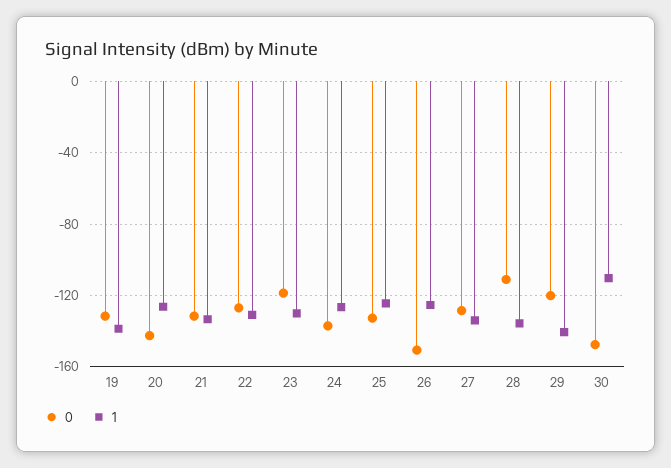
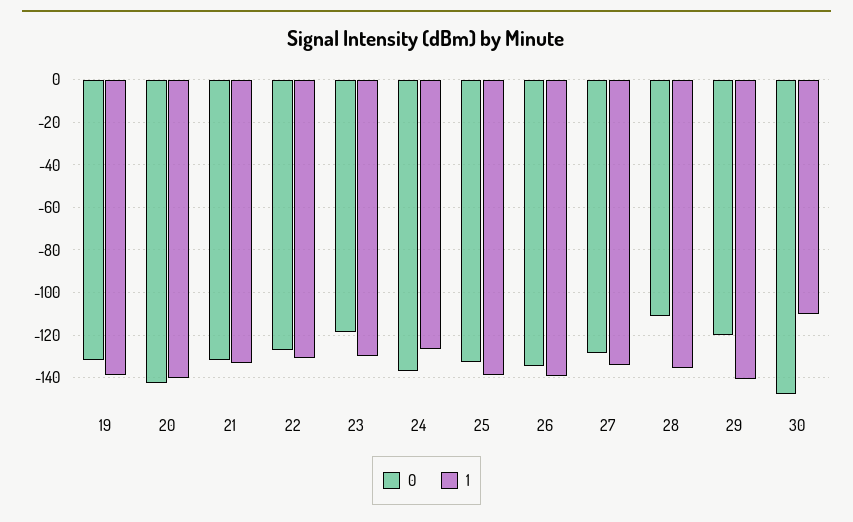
  {
    "0": {
      "19": -130,
      "20": -145,
      "21": -130,
      "22": -125,
      "23": -120,
      "24": -135,
      "25": -135,
-     "26": -150,
+     "26": -135,
      "27": -130,
      "28": -110,
      "29": -120,
      "30": -150
    },
    "1": {
      "19": -140,
-     "20": -125,
+     "20": -140,
      "21": -135,
      "22": -130,
      "23": -130,
      "24": -125,
-     "25": -125,
+     "25": -140,
-     "26": -125,
+     "26": -140,
      "27": -135,
      "28": -135,
      "29": -140,
      "30": -110
    }
  }

